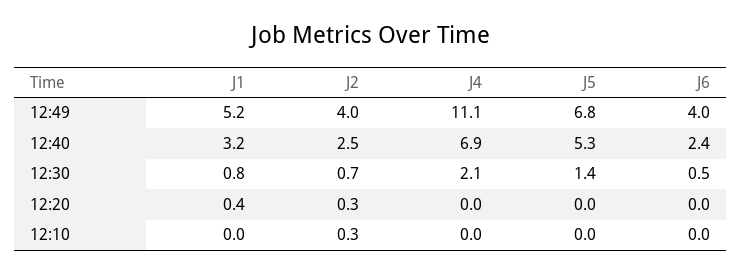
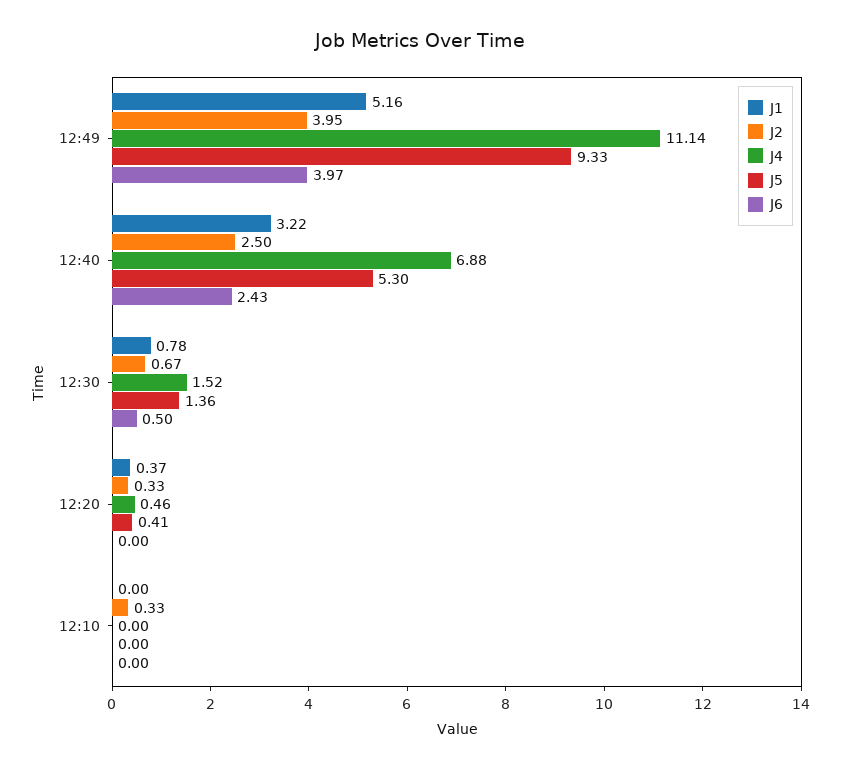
  {
    "J1": {
      "12:49": 5.16,
      "12:40": 3.22,
      "12:30": 0.78,
      "12:20": 0.37,
      "12:10": 0
    },
    "J2": {
      "12:49": 3.95,
      "12:40": 2.5,
      "12:30": 0.67,
      "12:20": 0.33,
      "12:10": 0.33
    },
    "J4": {
      "12:49": 11.14,
      "12:40": 6.88,
-     "12:30": 2.1,
+     "12:30": 1.52,
-     "12:20": 0,
+     "12:20": 0.46,
      "12:10": 0
    },
    "J5": {
-     "12:49": 6.8,
+     "12:49": 9.33,
      "12:40": 5.3,
      "12:30": 1.36,
-     "12:20": 0,
+     "12:20": 0.41,
      "12:10": 0
    },
    "J6": {
      "12:49": 3.97,
      "12:40": 2.43,
      "12:30": 0.5,
      "12:20": 0,
      "12:10": 0
    }
  }

